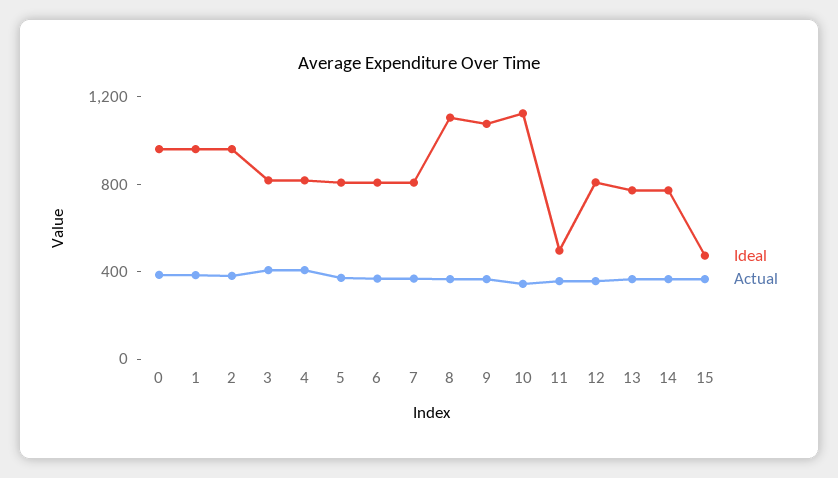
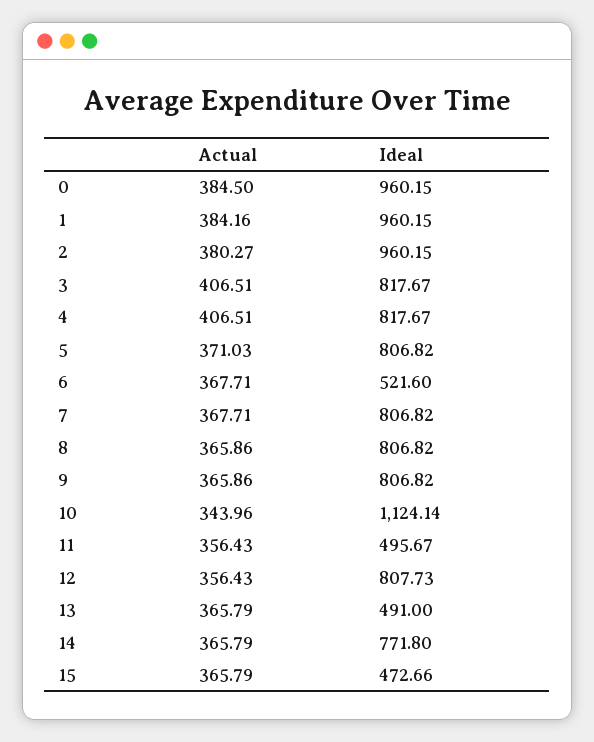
  {
    "Ideal": {
      "0": 960.15,
      "1": 960.15,
      "2": 960.15,
      "3": 817.67,
      "4": 817.67,
      "5": 806.82,
-     "6": 800,
+     "6": 521.6,
      "7": 806.82,
-     "8": 1100,
+     "8": 806.82,
-     "9": 1100,
+     "9": 806.82,
      "10": 1124.14,
      "11": 495.67,
      "12": 807.73,
-     "13": 800,
+     "13": 491,
      "14": 771.8,
      "15": 472.66
    },
    "Actual": {
      "0": 384.5,
      "1": 384.16,
      "2": 380.27,
      "3": 406.51,
      "4": 406.51,
      "5": 371.03,
      "6": 367.71,
      "7": 367.71,
      "8": 365.86,
      "9": 365.86,
      "10": 343.96,
      "11": 356.43,
      "12": 356.43,
      "13": 365.79,
      "14": 365.79,
      "15": 365.79
    }
  }

